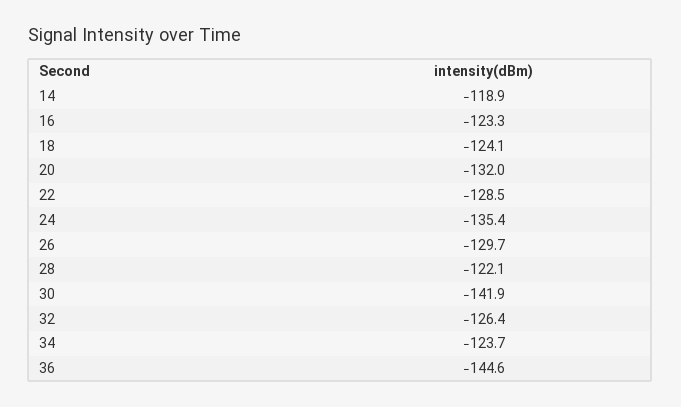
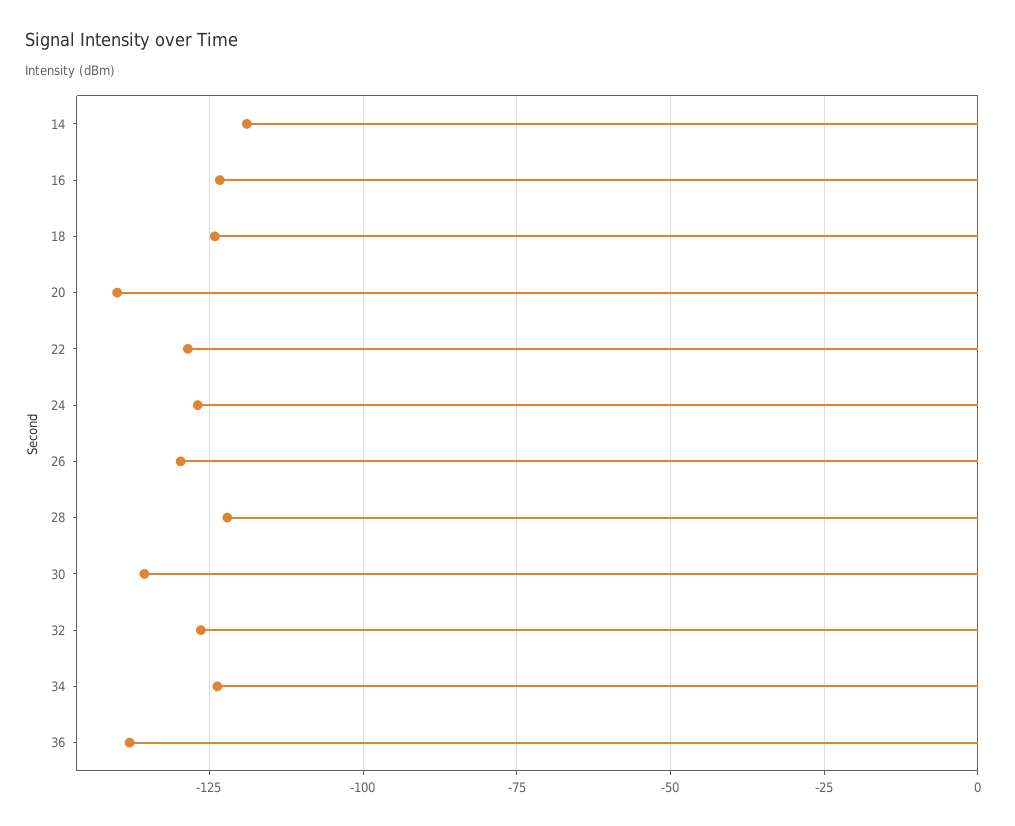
  {
    "14": -118.9,
    "16": -123.3,
    "18": -124.1,
-   "20": -132,
+   "20": -140,
    "22": -128.5,
-   "24": -135.4,
+   "24": -127.5,
    "26": -129.7,
    "28": -122.1,
-   "30": -141.9,
+   "30": -135,
    "32": -126.4,
    "34": -123.7,
-   "36": -144.6
+   "36": -137.5
  }

